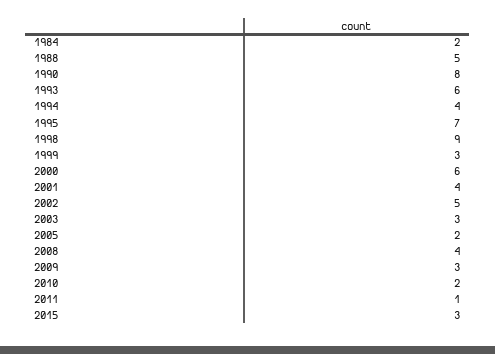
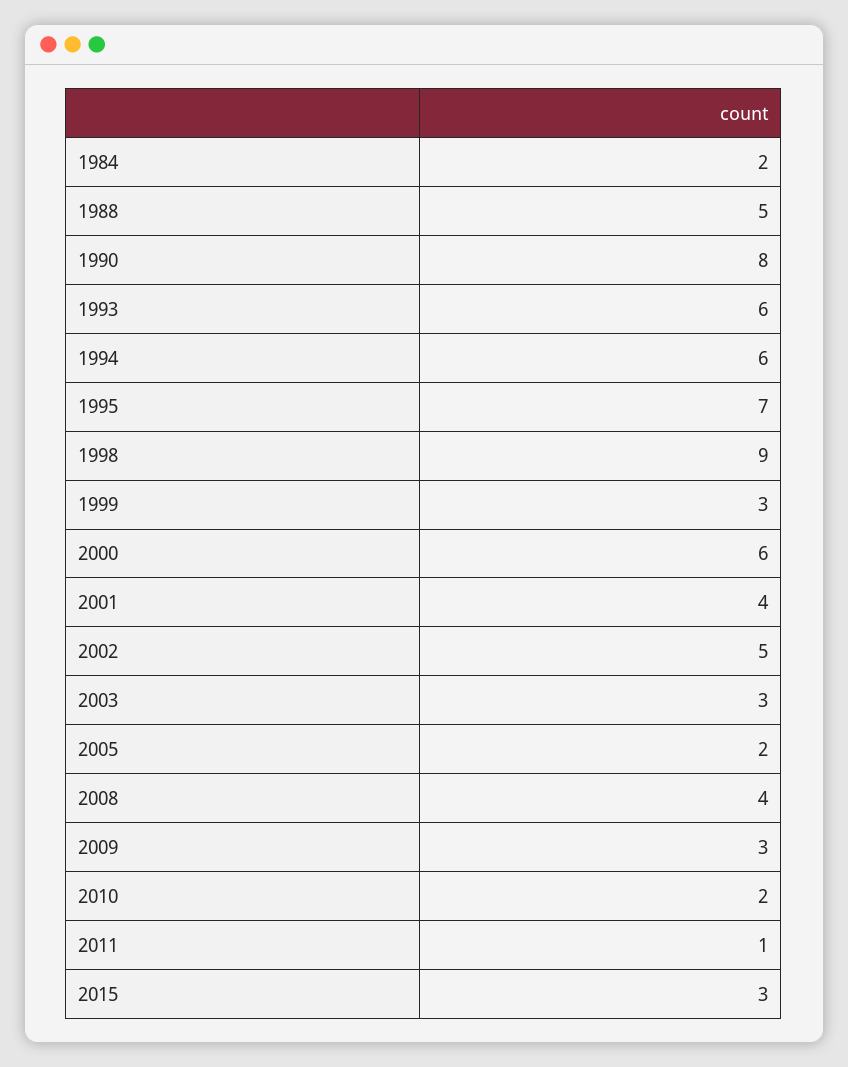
  {
    "1984": 2,
    "1988": 5,
    "1990": 8,
    "1993": 6,
-   "1994": 4,
+   "1994": 6,
    "1995": 7,
    "1998": 9,
    "1999": 3,
    "2000": 6,
    "2001": 4,
    "2002": 5,
    "2003": 3,
    "2005": 2,
    "2008": 4,
    "2009": 3,
    "2010": 2,
    "2011": 1,
    "2015": 3
  }

